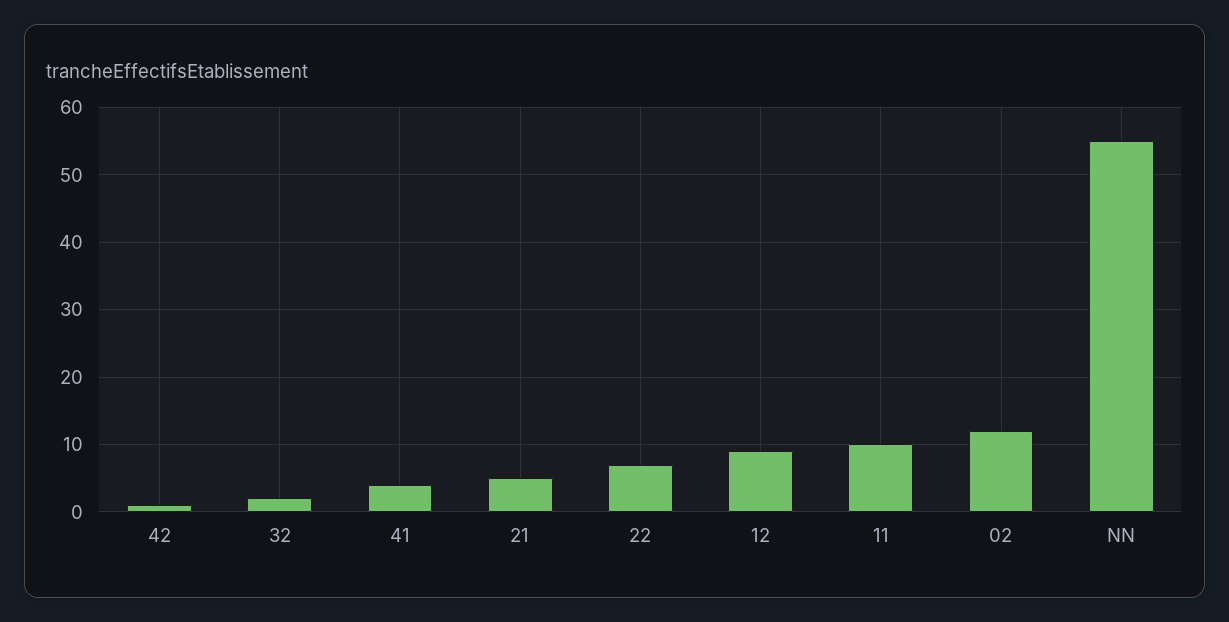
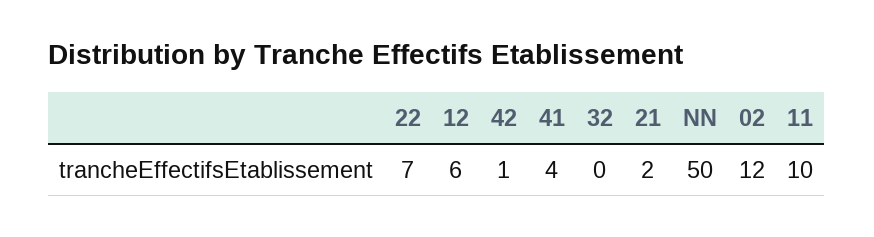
  {
    "42": 1,
-   "32": 2,
+   "32": 0,
    "41": 4,
-   "21": 5,
+   "21": 2,
    "22": 7,
-   "12": 9,
+   "12": 6,
    "11": 10,
    "02": 12,
-   "NN": 55
+   "NN": 50
  }

